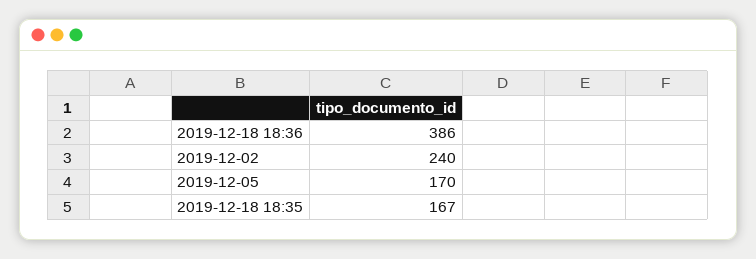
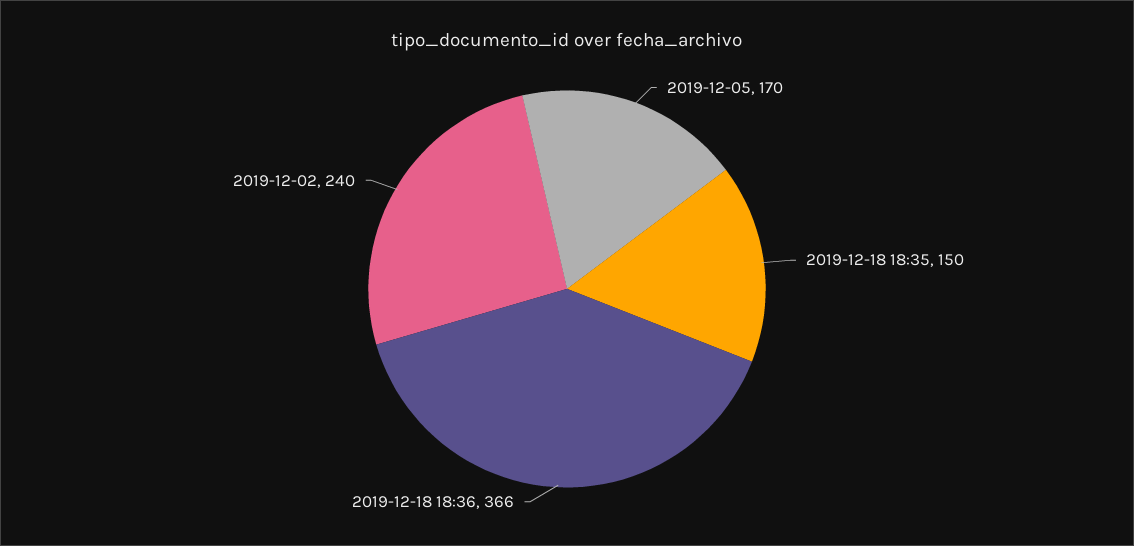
  {
-   "2019-12-18 18:36": 386,
+   "2019-12-18 18:36": 366,
    "2019-12-02": 240,
    "2019-12-05": 170,
-   "2019-12-18 18:35": 167
+   "2019-12-18 18:35": 150
  }

